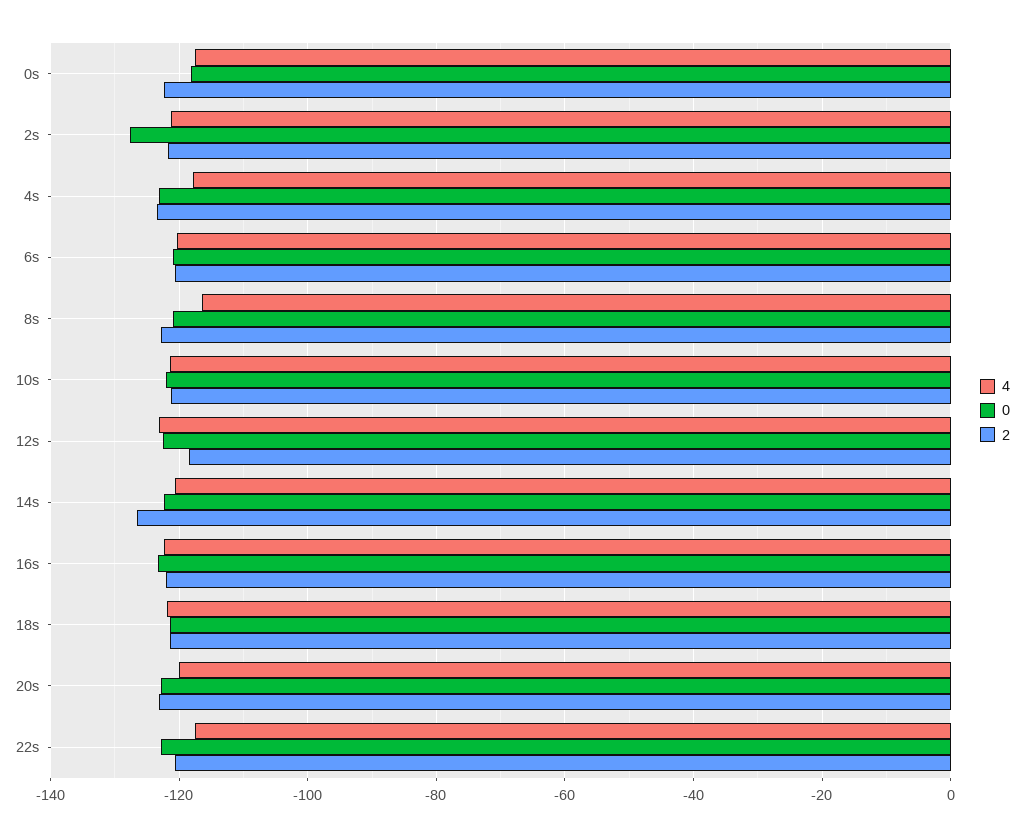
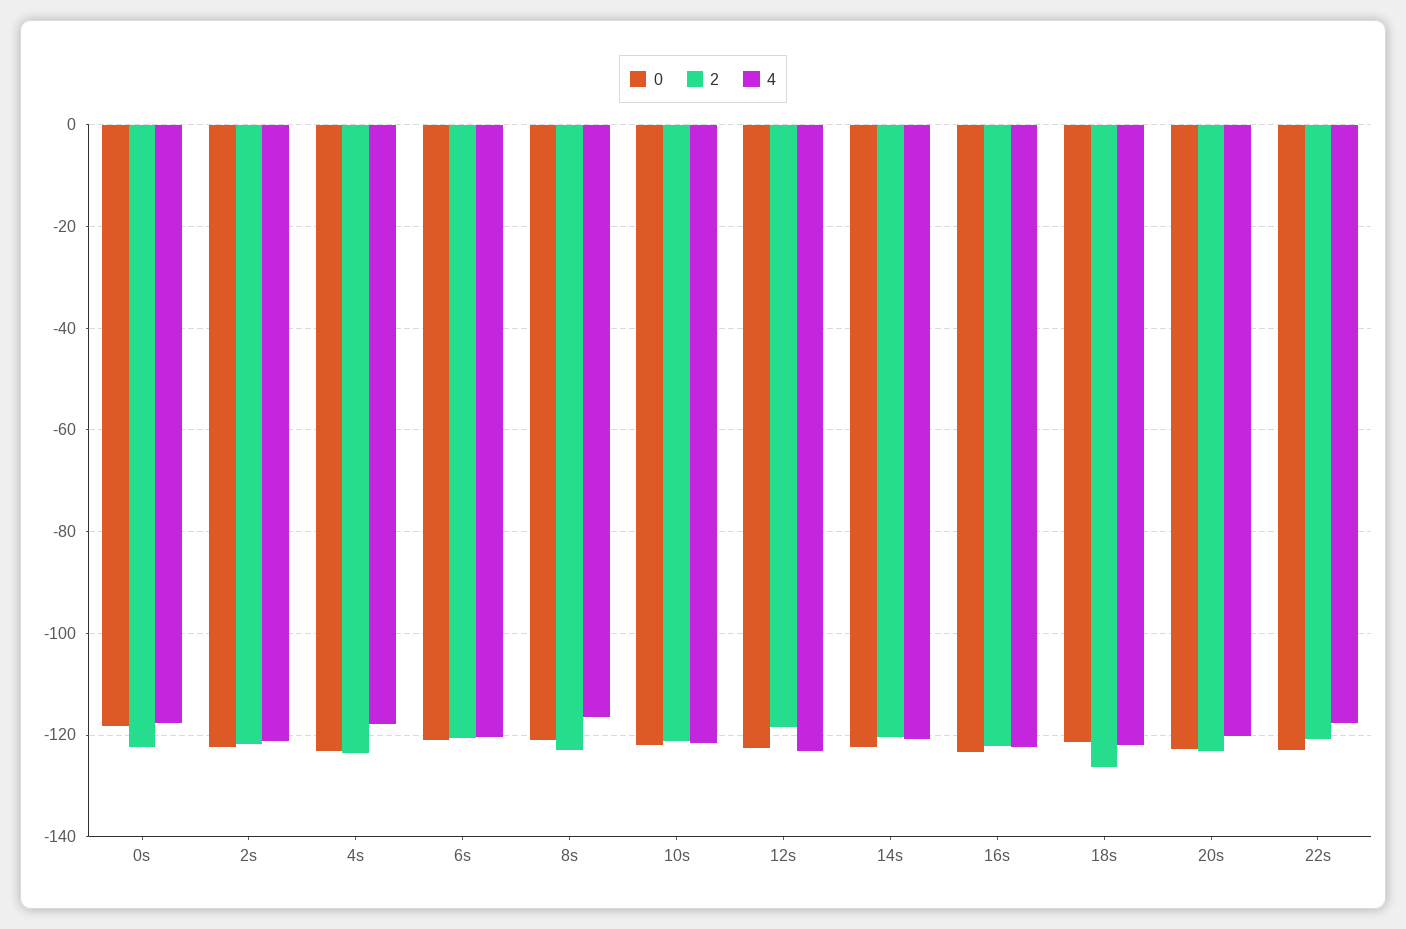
  {
    "4": {
      "0s": -118,
      "2s": -122,
      "4s": -118,
      "6s": -120,
      "8s": -116,
      "10s": -122,
      "12s": -124,
      "14s": -120,
      "16s": -122,
      "18s": -122,
      "20s": -120,
      "22s": -118
    },
    "0": {
      "0s": -118,
-     "2s": -128,
+     "2s": -122,
      "4s": -124,
      "6s": -120,
      "8s": -122,
      "10s": -122,
      "12s": -122,
      "14s": -122,
      "16s": -124,
      "18s": -122,
      "20s": -122,
      "22s": -122
    },
    "2": {
      "0s": -122,
      "2s": -122,
      "4s": -124,
      "6s": -120,
      "8s": -122,
      "10s": -122,
      "12s": -118,
-     "14s": -126,
+     "14s": -120,
      "16s": -122,
-     "18s": -122,
+     "18s": -126,
      "20s": -124,
      "22s": -120
    }
  }

